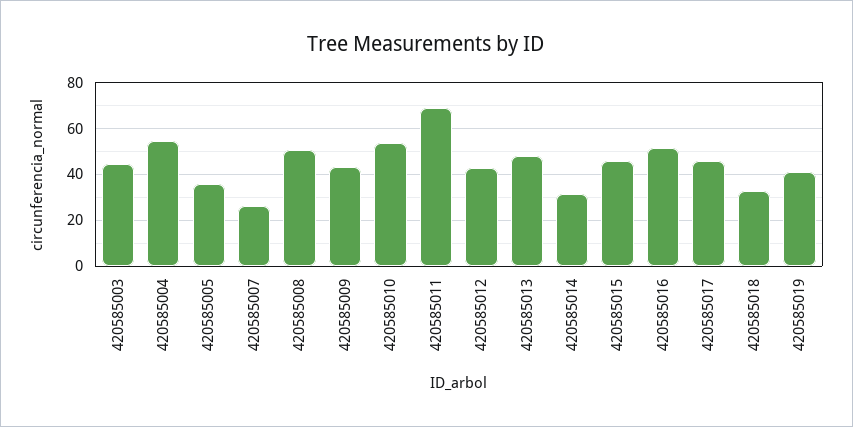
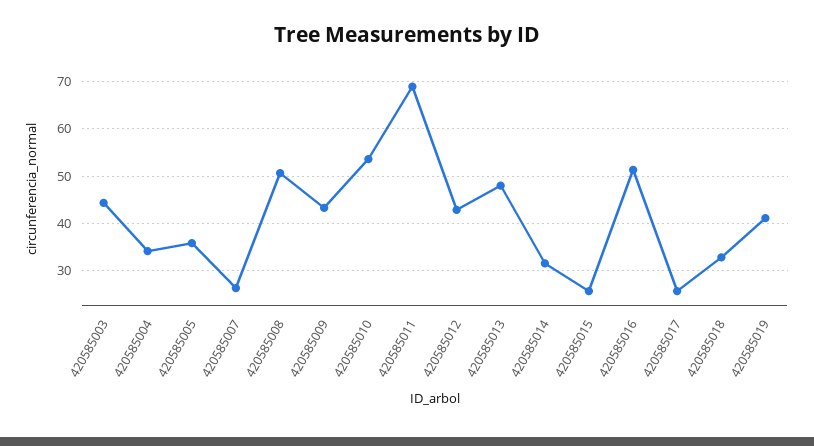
  {
    "420585003": 44,
-   "420585004": 55,
+   "420585004": 34,
    "420585005": 36,
    "420585007": 26,
    "420585008": 50,
    "420585009": 44,
    "420585010": 54,
    "420585011": 68,
    "420585012": 42,
    "420585013": 48,
    "420585014": 32,
-   "420585015": 45,
+   "420585015": 26,
    "420585016": 52,
-   "420585017": 45,
+   "420585017": 26,
    "420585018": 32,
    "420585019": 42
  }

